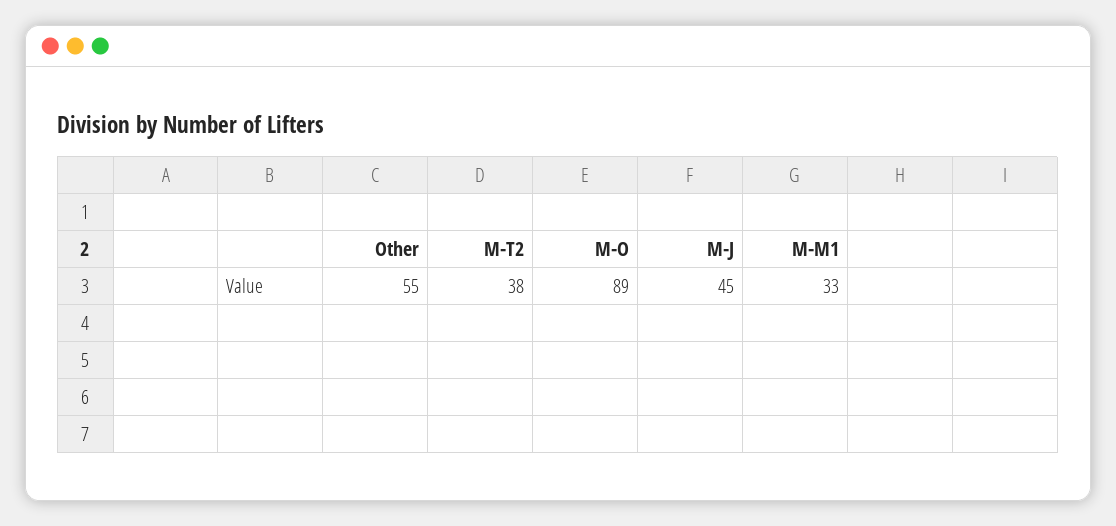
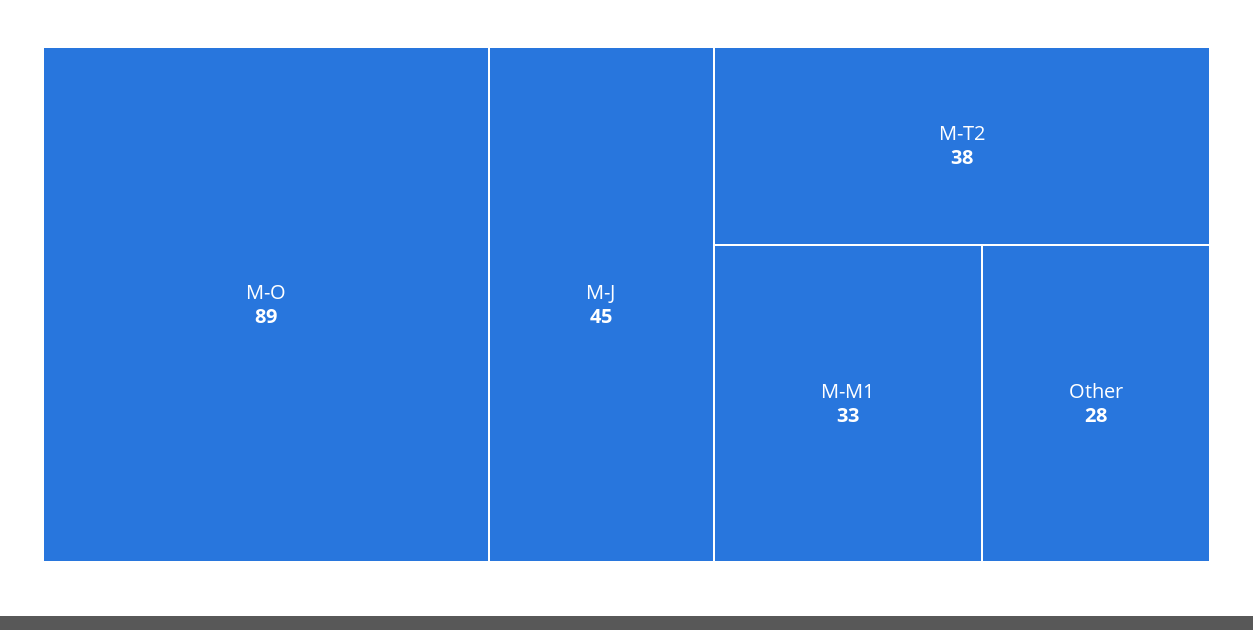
  {
-   "Other": 55,
+   "Other": 28,
    "M-T2": 38,
    "M-O": 89,
    "M-J": 45,
    "M-M1": 33
  }

